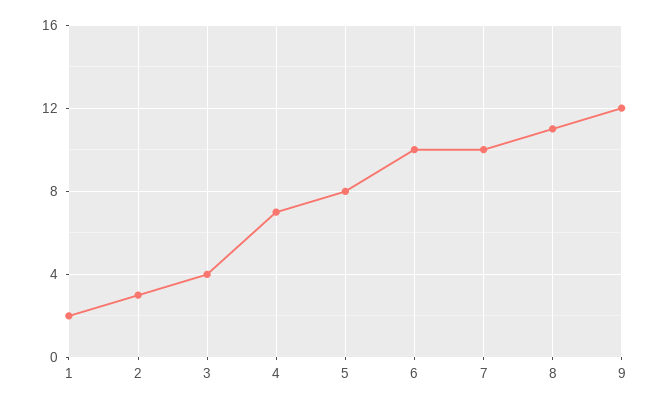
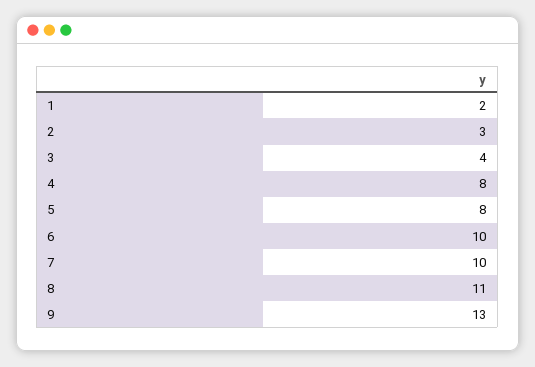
  {
    "1": 2,
    "2": 3,
    "3": 4,
-   "4": 7,
+   "4": 8,
    "5": 8,
    "6": 10,
    "7": 10,
    "8": 11,
-   "9": 12
+   "9": 13
  }

